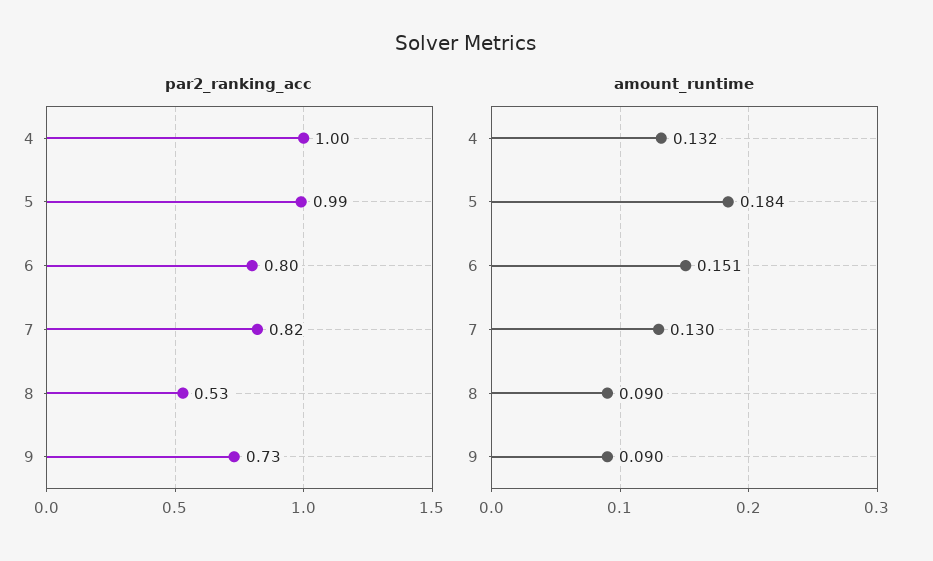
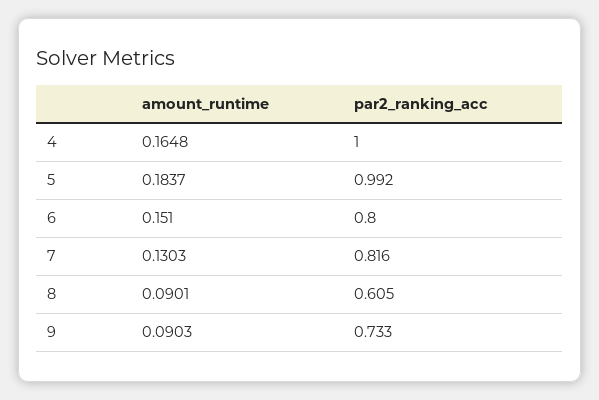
  {
    "par2_ranking_acc": {
      "4": 1,
      "5": 0.992,
      "6": 0.8,
      "7": 0.816,
-     "8": 0.53,
+     "8": 0.605,
      "9": 0.733
    },
    "amount_runtime": {
-     "4": 0.132,
+     "4": 0.1648,
      "5": 0.1837,
      "6": 0.151,
      "7": 0.1303,
      "8": 0.0901,
      "9": 0.0903
    }
  }

